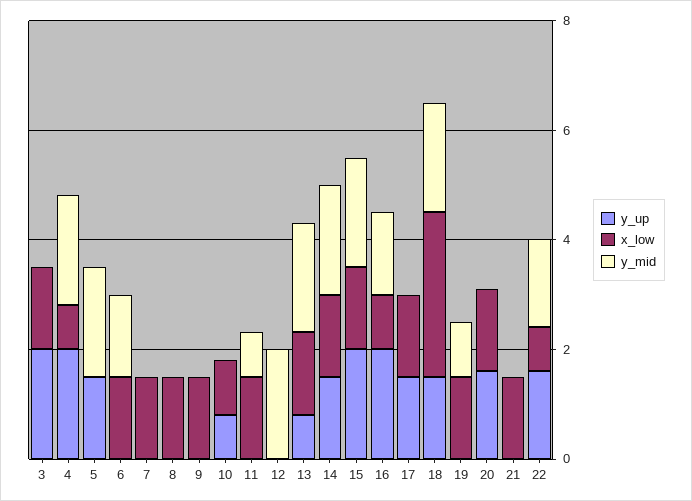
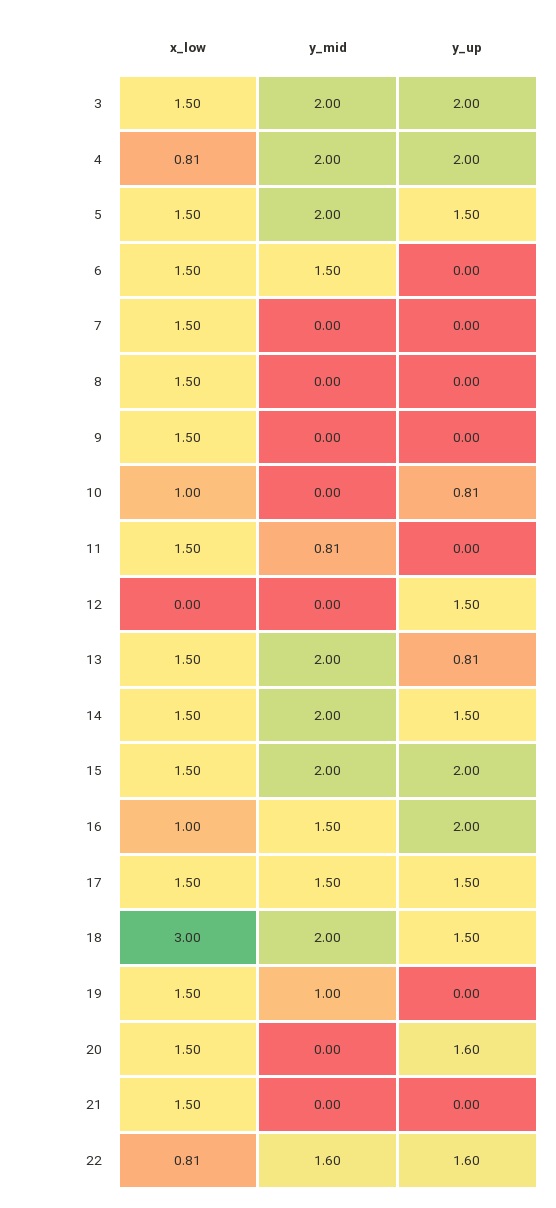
  {
    "y_up": {
      "3": 2,
      "4": 2,
      "5": 1.5,
      "6": 0,
      "7": 0,
      "8": 0,
      "9": 0,
      "10": 0.81,
      "11": 0,
-     "12": 0,
+     "12": 1.5,
      "13": 0.81,
      "14": 1.5,
      "15": 2,
      "16": 2,
      "17": 1.5,
      "18": 1.5,
      "19": 0,
      "20": 1.6,
      "21": 0,
      "22": 1.6
    },
    "x_low": {
      "3": 1.5,
      "4": 0.81,
-     "5": 0,
+     "5": 1.5,
      "6": 1.5,
      "7": 1.5,
      "8": 1.5,
      "9": 1.5,
      "10": 1,
      "11": 1.5,
      "12": 0,
      "13": 1.5,
      "14": 1.5,
      "15": 1.5,
      "16": 1,
      "17": 1.5,
      "18": 3,
      "19": 1.5,
      "20": 1.5,
      "21": 1.5,
      "22": 0.81
    },
    "y_mid": {
-     "3": 0,
+     "3": 2,
      "4": 2,
      "5": 2,
      "6": 1.5,
      "7": 0,
      "8": 0,
      "9": 0,
      "10": 0,
      "11": 0.81,
-     "12": 2,
+     "12": 0,
      "13": 2,
      "14": 2,
      "15": 2,
      "16": 1.5,
-     "17": 0,
+     "17": 1.5,
      "18": 2,
      "19": 1,
      "20": 0,
      "21": 0,
      "22": 1.6
    }
  }

